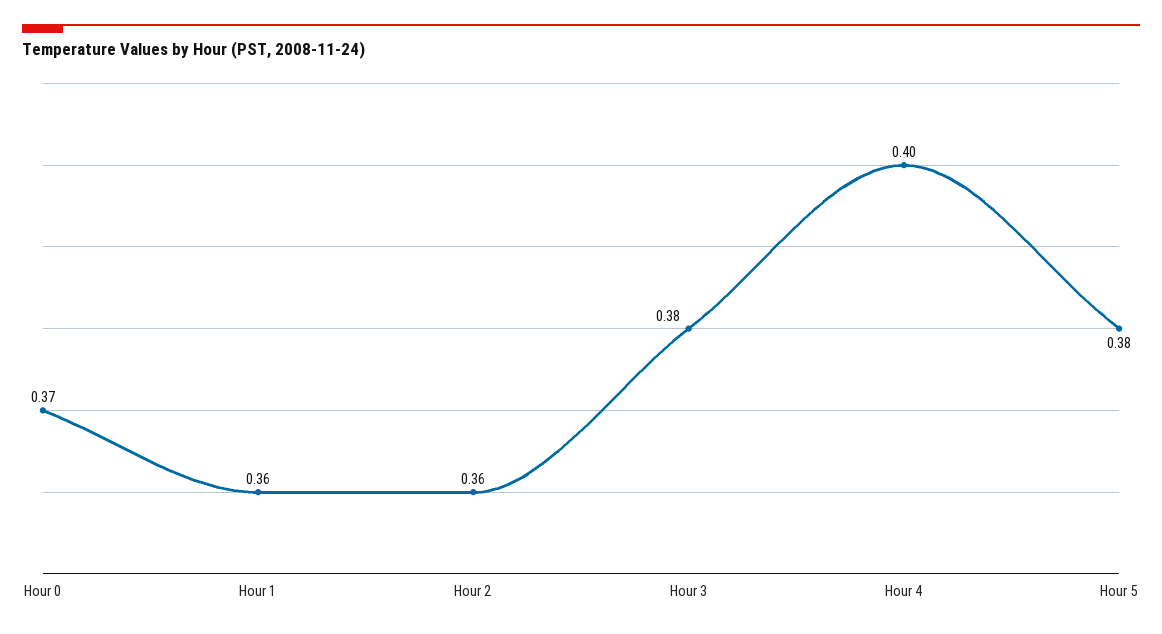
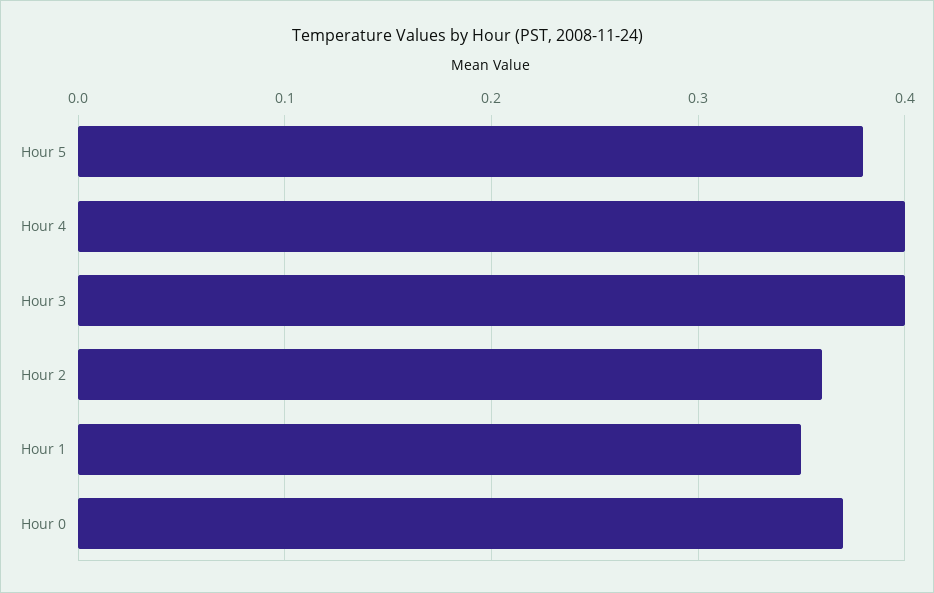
  {
    "Hour 0": 0.37,
-   "Hour 1": 0.36,
+   "Hour 1": 0.35,
    "Hour 2": 0.36,
-   "Hour 3": 0.38,
+   "Hour 3": 0.4,
    "Hour 4": 0.4,
    "Hour 5": 0.38
  }

